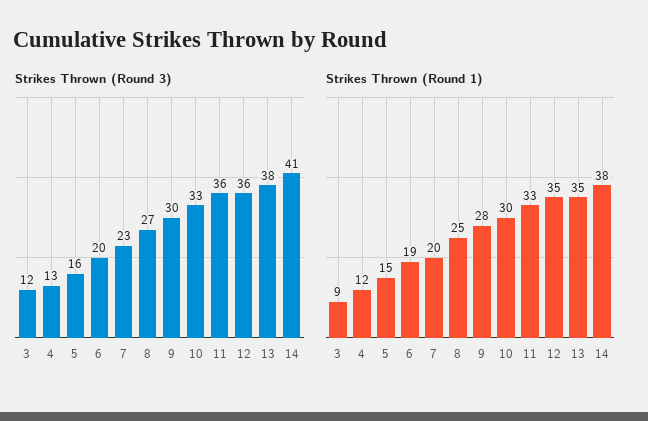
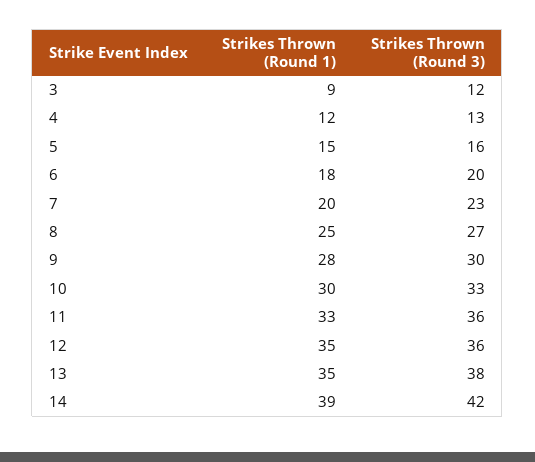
  {
    "Strikes Thrown (Round 3)": {
      "3": 12,
      "4": 13,
      "5": 16,
      "6": 20,
      "7": 23,
      "8": 27,
      "9": 30,
      "10": 33,
      "11": 36,
      "12": 36,
      "13": 38,
-     "14": 41
+     "14": 42
    },
    "Strikes Thrown (Round 1)": {
      "3": 9,
      "4": 12,
      "5": 15,
-     "6": 19,
+     "6": 18,
      "7": 20,
      "8": 25,
      "9": 28,
      "10": 30,
      "11": 33,
      "12": 35,
      "13": 35,
-     "14": 38
+     "14": 39
    }
  }

